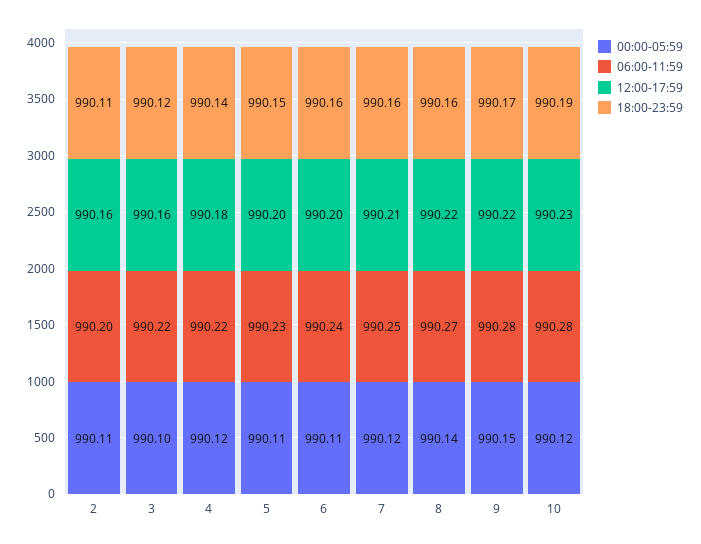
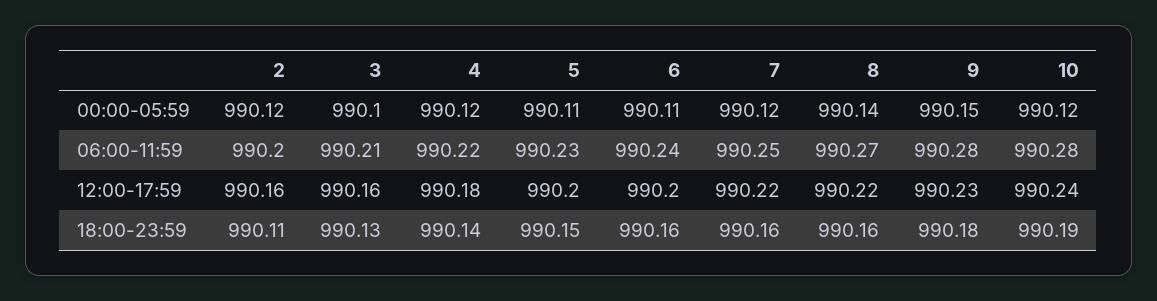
  {
    "00:00-05:59": {
-     "2": 990.11,
+     "2": 990.12,
      "3": 990.1,
      "4": 990.12,
      "5": 990.11,
      "6": 990.11,
      "7": 990.12,
      "8": 990.14,
      "9": 990.15,
      "10": 990.12
    },
    "06:00-11:59": {
      "2": 990.2,
-     "3": 990.22,
+     "3": 990.21,
      "4": 990.22,
      "5": 990.23,
      "6": 990.24,
      "7": 990.25,
      "8": 990.27,
      "9": 990.28,
      "10": 990.28
    },
    "12:00-17:59": {
      "2": 990.16,
      "3": 990.16,
      "4": 990.18,
      "5": 990.2,
      "6": 990.2,
-     "7": 990.21,
+     "7": 990.22,
      "8": 990.22,
-     "9": 990.22,
+     "9": 990.23,
-     "10": 990.23
+     "10": 990.24
    },
    "18:00-23:59": {
      "2": 990.11,
-     "3": 990.12,
+     "3": 990.13,
      "4": 990.14,
      "5": 990.15,
      "6": 990.16,
      "7": 990.16,
      "8": 990.16,
-     "9": 990.17,
+     "9": 990.18,
      "10": 990.19
    }
  }

